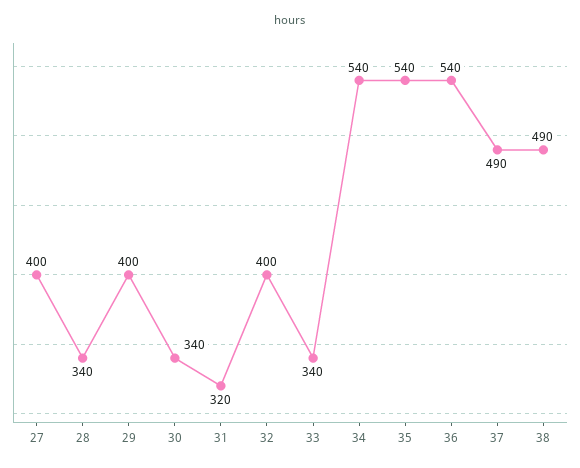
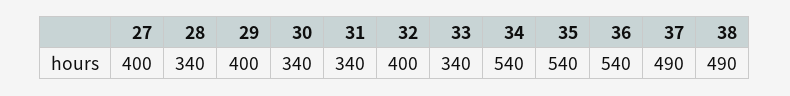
  {
    "27": 400,
    "28": 340,
    "29": 400,
    "30": 340,
-   "31": 320,
+   "31": 340,
    "32": 400,
    "33": 340,
    "34": 540,
    "35": 540,
    "36": 540,
    "37": 490,
    "38": 490
  }

